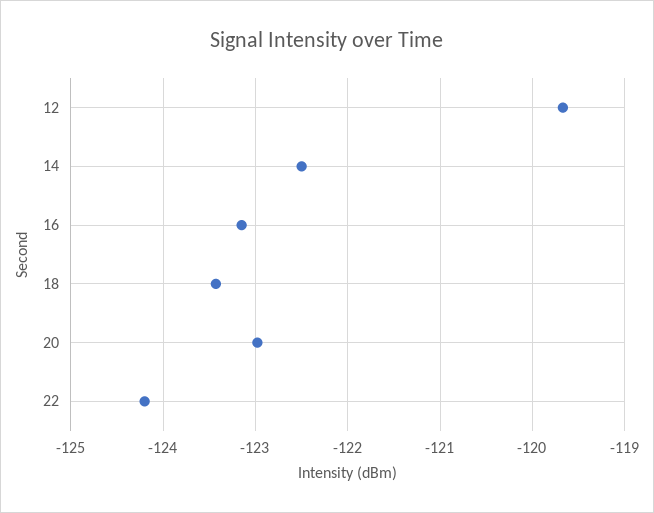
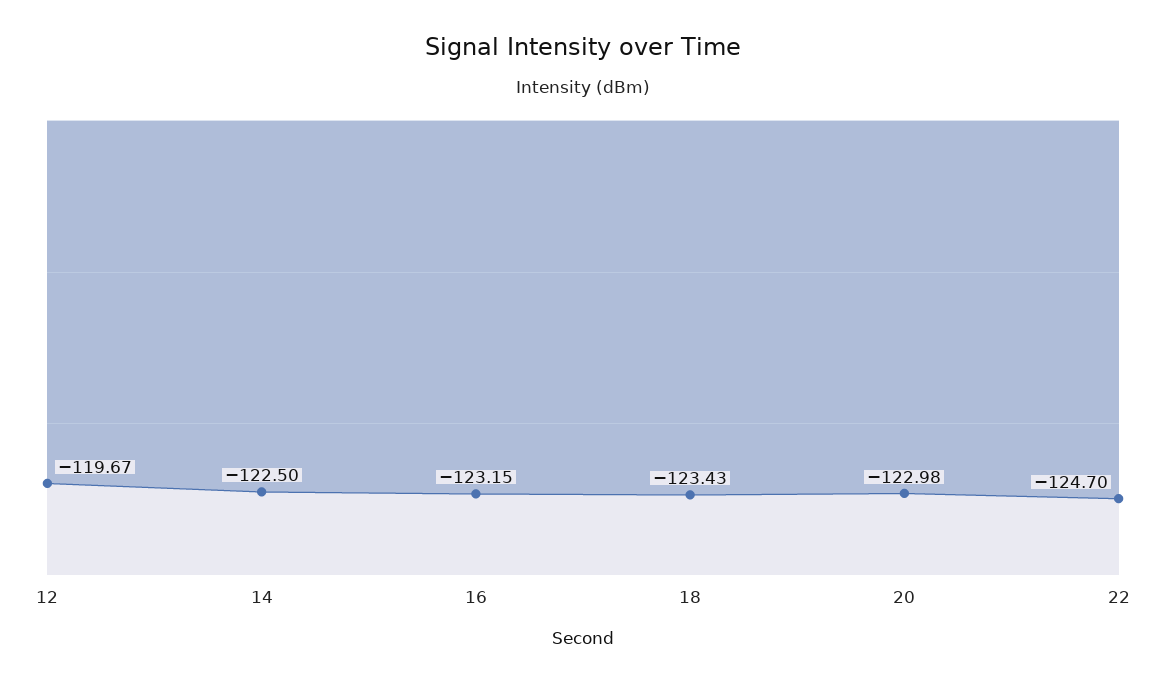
  {
    "12": -119.67,
    "14": -122.5,
    "16": -123.15,
    "18": -123.43,
    "20": -122.98,
-   "22": -124.2
+   "22": -124.7
  }

